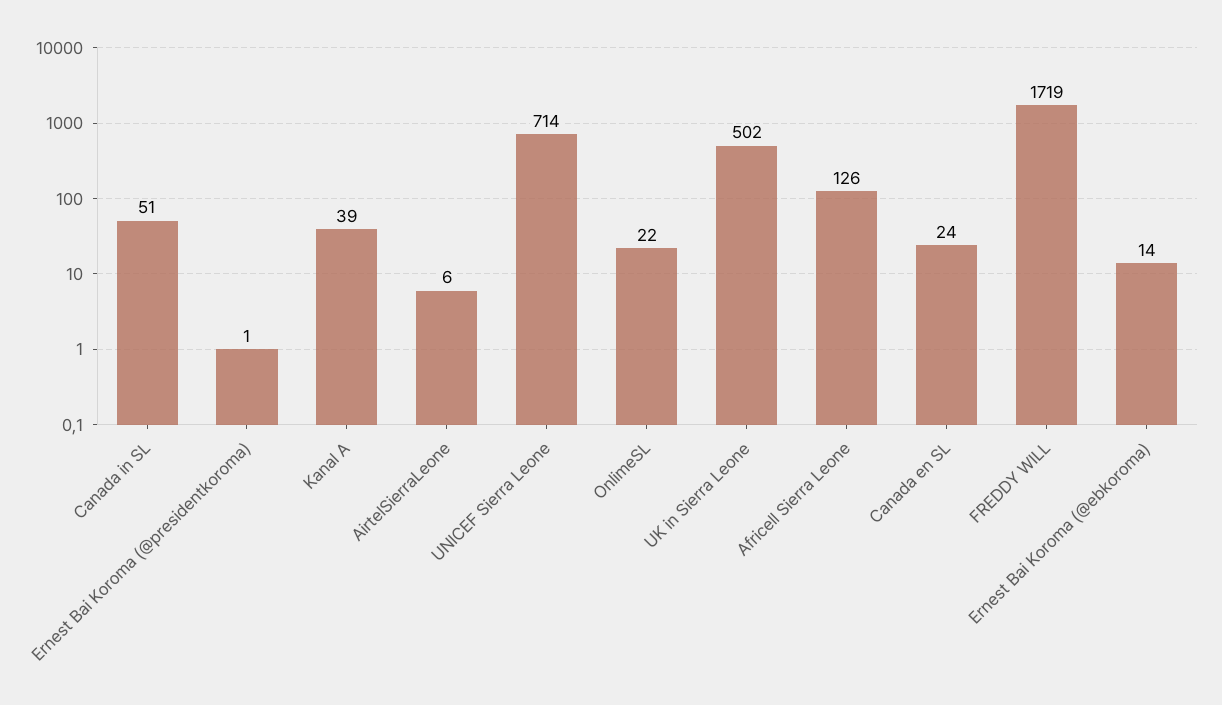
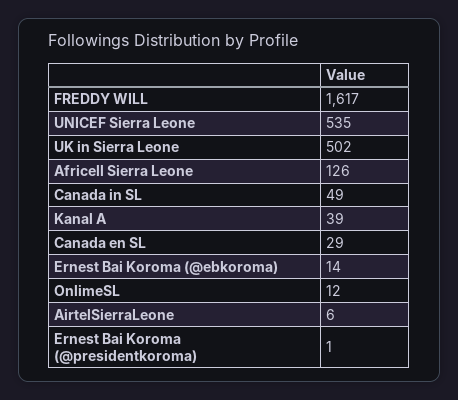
  {
-   "Canada in SL": 51,
+   "Canada in SL": 49,
    "Ernest Bai Koroma (@presidentkoroma)": 1,
    "Kanal A": 39,
    "AirtelSierraLeone": 6,
-   "UNICEF Sierra Leone": 714,
+   "UNICEF Sierra Leone": 535,
-   "OnlimeSL": 22,
+   "OnlimeSL": 12,
    "UK in Sierra Leone": 502,
    "Africell Sierra Leone": 126,
-   "Canada en SL": 24,
+   "Canada en SL": 29,
-   "FREDDY WILL": 1719,
+   "FREDDY WILL": 1617,
    "Ernest Bai Koroma (@ebkoroma)": 14
  }

